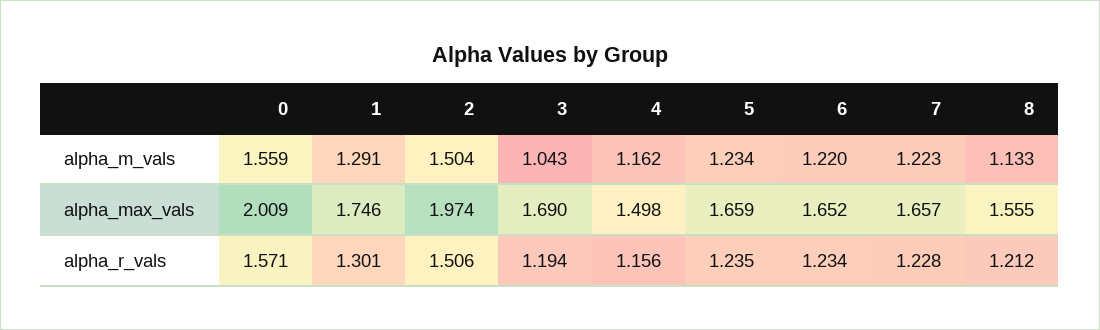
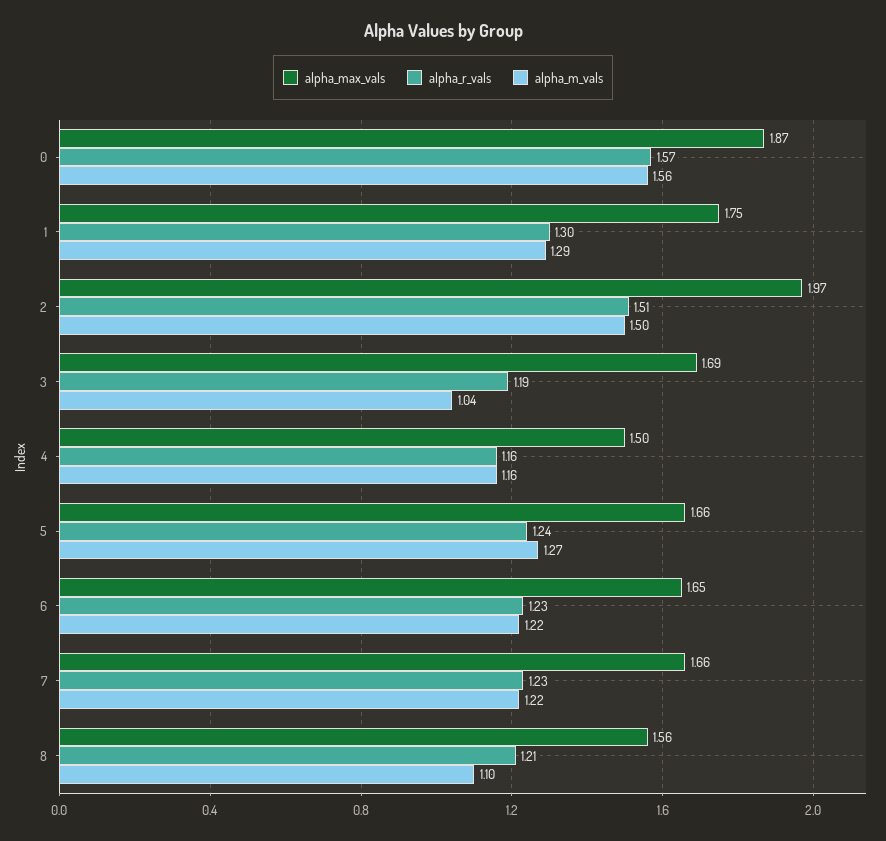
  {
    "alpha_m_vals": {
      "0": 1.559,
      "1": 1.291,
      "2": 1.504,
      "3": 1.043,
      "4": 1.162,
-     "5": 1.234,
+     "5": 1.27,
      "6": 1.22,
      "7": 1.223,
-     "8": 1.133
+     "8": 1.1
    },
    "alpha_max_vals": {
-     "0": 2.009,
+     "0": 1.87,
      "1": 1.746,
      "2": 1.974,
      "3": 1.69,
      "4": 1.498,
      "5": 1.659,
      "6": 1.652,
      "7": 1.657,
      "8": 1.555
    },
    "alpha_r_vals": {
      "0": 1.571,
      "1": 1.301,
      "2": 1.506,
      "3": 1.194,
      "4": 1.156,
      "5": 1.235,
      "6": 1.234,
      "7": 1.228,
      "8": 1.212
    }
  }

